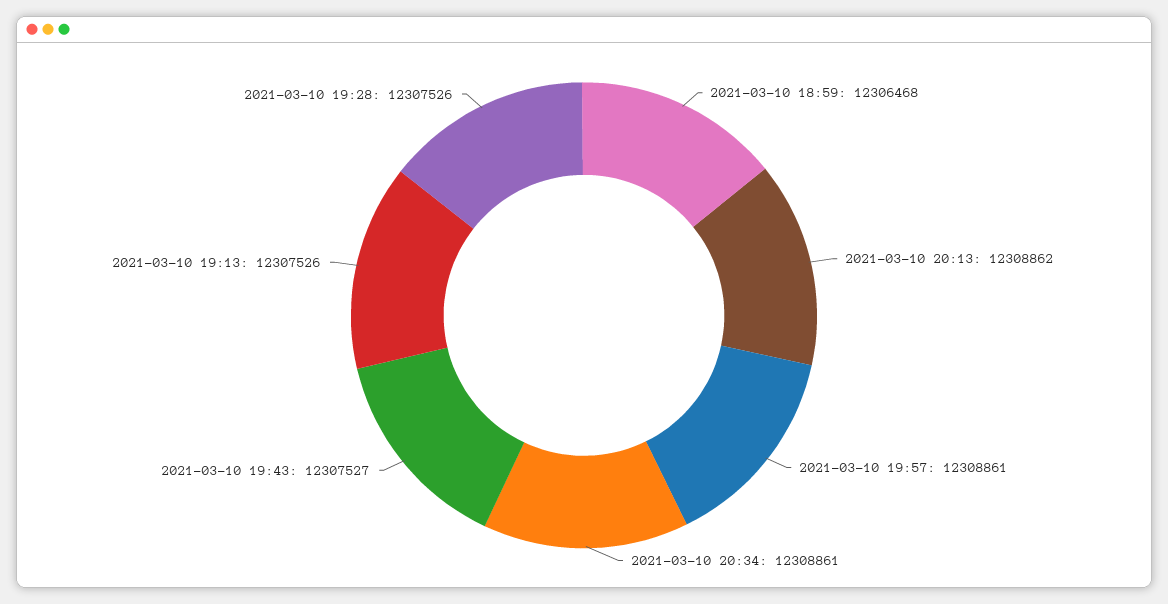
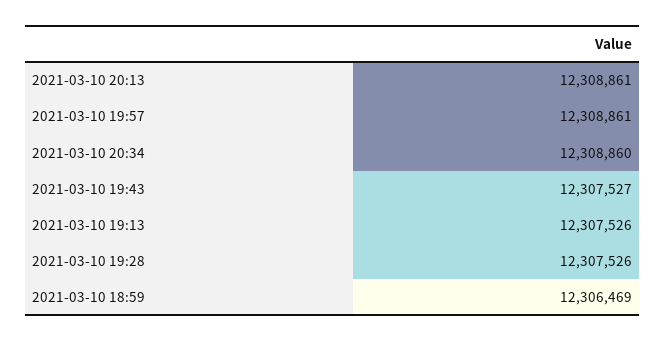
  {
-   "2021-03-10 18:59": 12306468,
+   "2021-03-10 18:59": 12306469,
-   "2021-03-10 20:13": 12308862,
+   "2021-03-10 20:13": 12308861,
    "2021-03-10 19:57": 12308861,
-   "2021-03-10 20:34": 12308861,
+   "2021-03-10 20:34": 12308860,
    "2021-03-10 19:43": 12307527,
    "2021-03-10 19:13": 12307526,
    "2021-03-10 19:28": 12307526
  }

